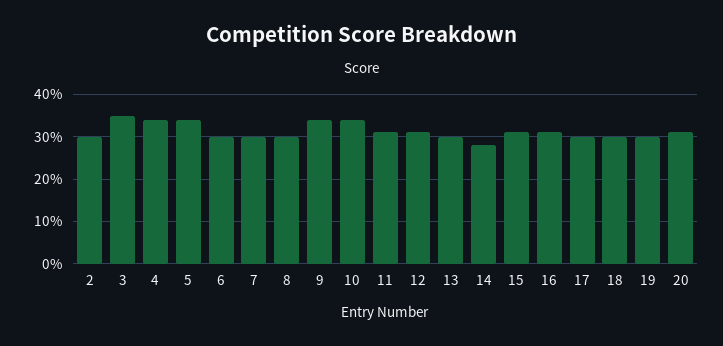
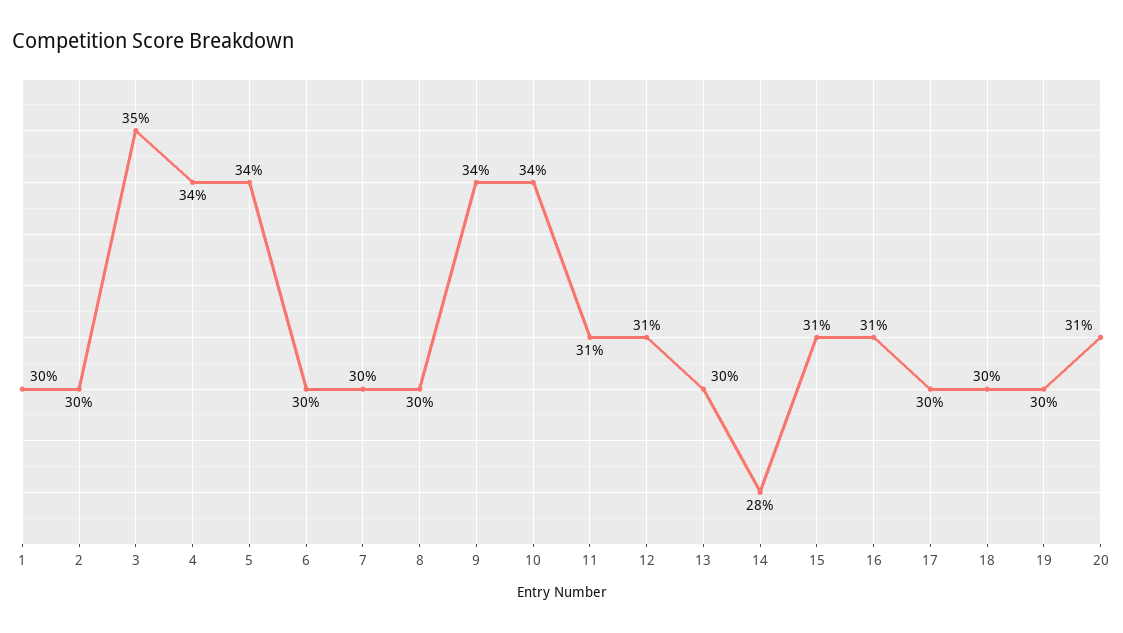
  {
    "2": 30,
    "3": 35,
    "4": 34,
    "5": 34,
    "6": 30,
    "7": 30,
    "8": 30,
    "9": 34,
    "10": 34,
    "11": 31,
    "12": 31,
    "13": 30,
    "14": 28,
    "15": 31,
    "16": 31,
    "17": 30,
    "18": 30,
    "19": 30,
-   "20": 31
+   "20": 31,
+   "1": 30
  }

